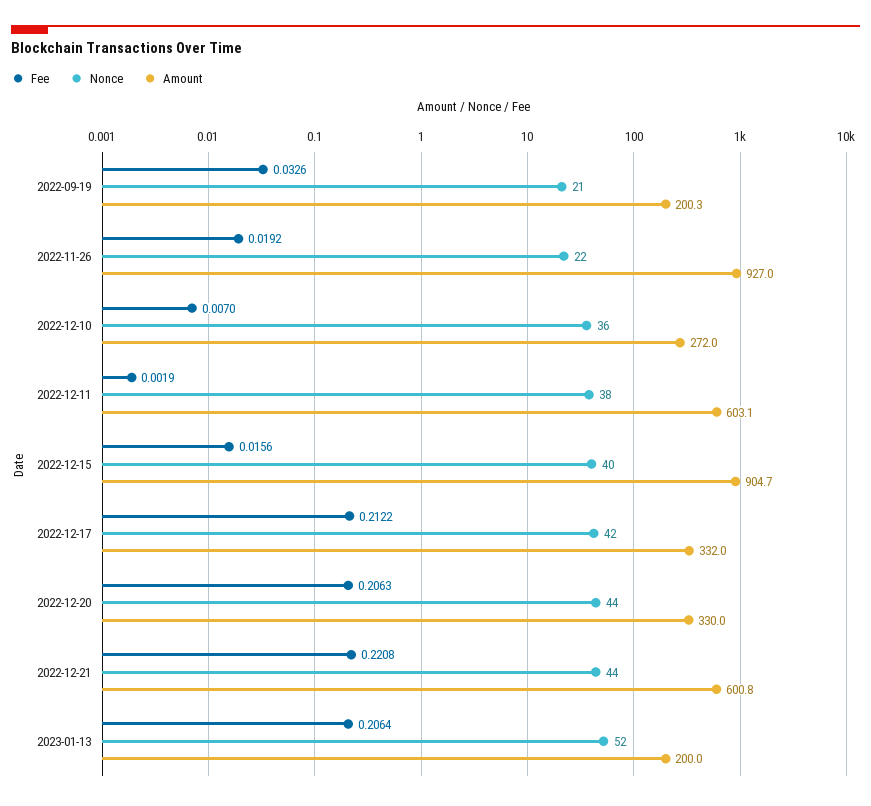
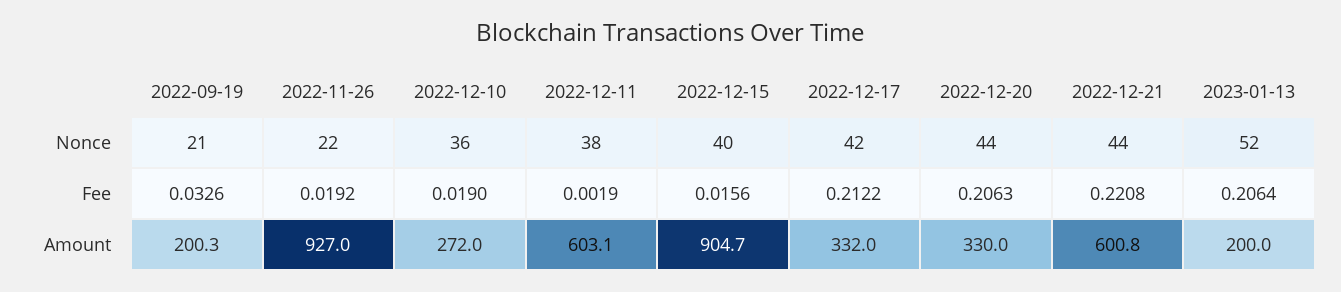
  {
    "Fee": {
      "2022-09-19": 0.0326,
      "2022-11-26": 0.0192,
-     "2022-12-10": 0.007,
+     "2022-12-10": 0.019,
      "2022-12-11": 0.0019,
      "2022-12-15": 0.0156,
      "2022-12-17": 0.2122,
      "2022-12-20": 0.2063,
      "2022-12-21": 0.2208,
      "2023-01-13": 0.2064
    },
    "Nonce": {
      "2022-09-19": 21,
      "2022-11-26": 22,
      "2022-12-10": 36,
      "2022-12-11": 38,
      "2022-12-15": 40,
      "2022-12-17": 42,
      "2022-12-20": 44,
      "2022-12-21": 44,
      "2023-01-13": 52
    },
    "Amount": {
      "2022-09-19": 200.3,
      "2022-11-26": 927,
      "2022-12-10": 272,
      "2022-12-11": 603.1,
      "2022-12-15": 904.7,
      "2022-12-17": 332,
      "2022-12-20": 330,
      "2022-12-21": 600.8,
      "2023-01-13": 200
    }
  }

